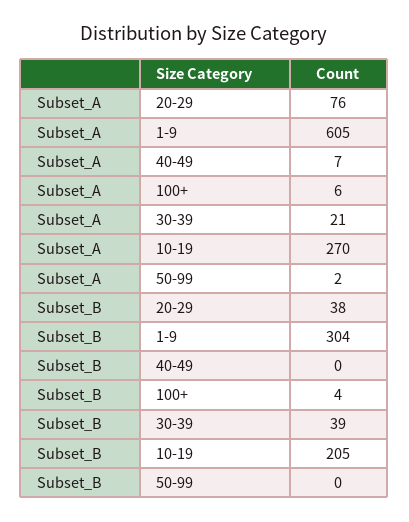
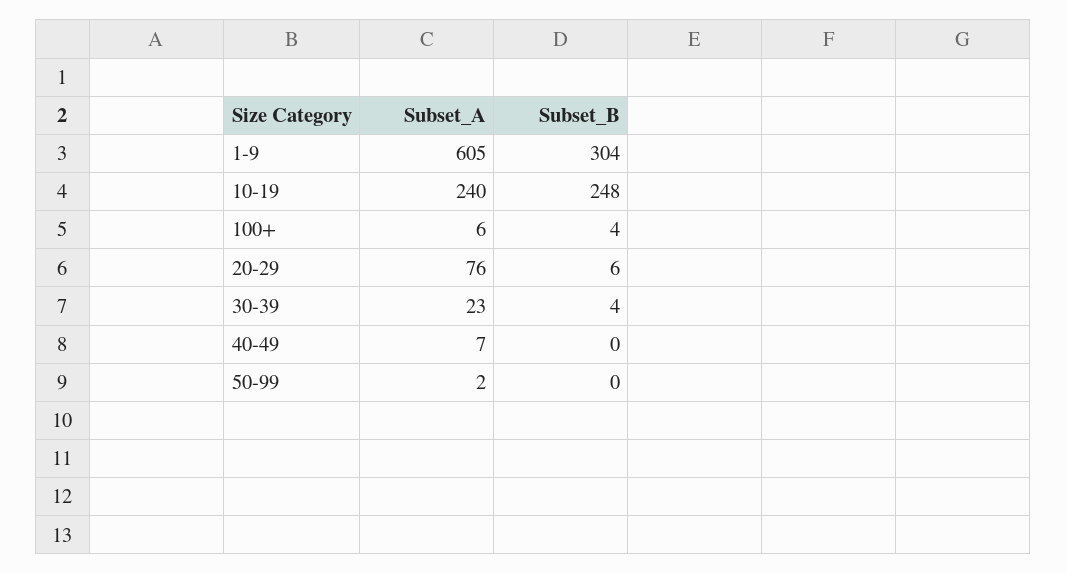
  {
    "Subset_A": {
      "20-29": 76,
      "1-9": 605,
      "40-49": 7,
      "100+": 6,
-     "30-39": 21,
+     "30-39": 23,
-     "10-19": 270,
+     "10-19": 240,
      "50-99": 2
    },
    "Subset_B": {
-     "20-29": 38,
+     "20-29": 6,
      "1-9": 304,
      "40-49": 0,
      "100+": 4,
-     "30-39": 39,
+     "30-39": 4,
-     "10-19": 205,
+     "10-19": 248,
      "50-99": 0
    }
  }

